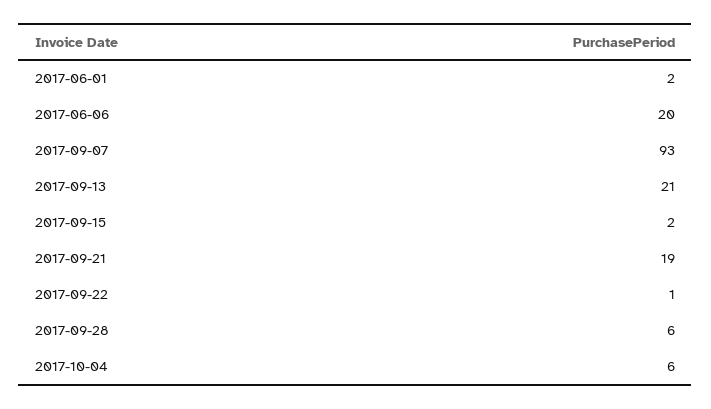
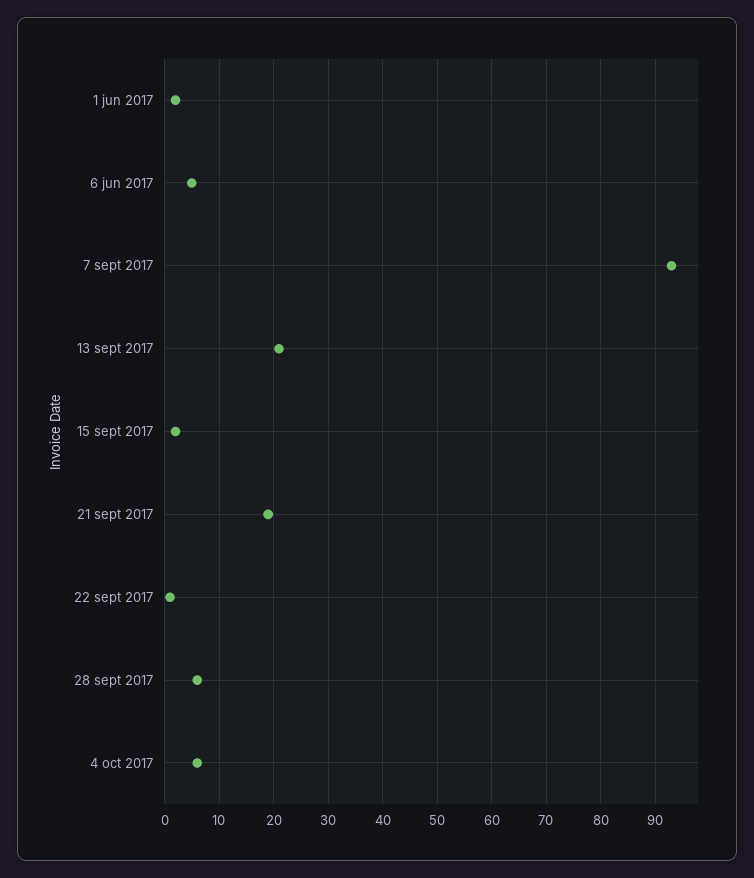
  {
    "2017-06-01": 2,
-   "2017-06-06": 20,
+   "2017-06-06": 5,
    "2017-09-07": 93,
    "2017-09-13": 21,
    "2017-09-15": 2,
    "2017-09-21": 19,
    "2017-09-22": 1,
    "2017-09-28": 6,
    "2017-10-04": 6
  }

